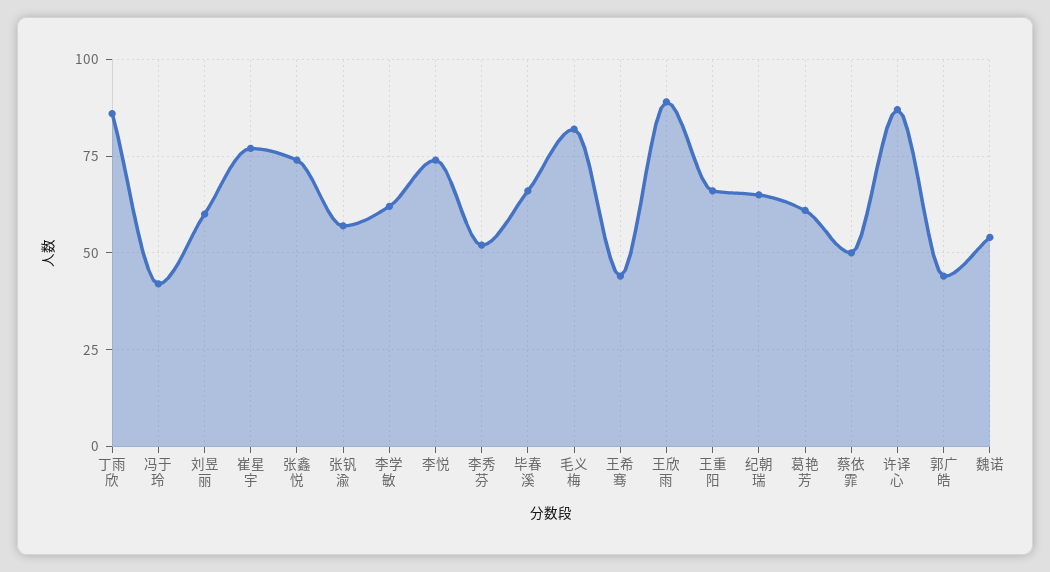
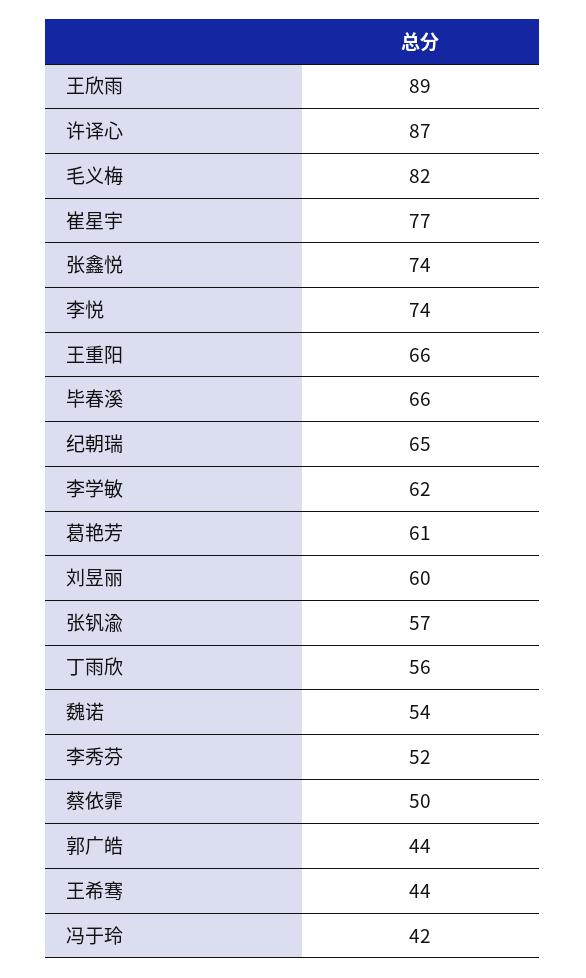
  {
-   "丁雨欣": 85,
+   "丁雨欣": 56,
    "冯于玲": 42,
    "刘昱丽": 60,
    "崔星宇": 77,
    "张鑫悦": 74,
    "张钒渝": 57,
    "李学敏": 62,
    "李悦": 74,
    "李秀芬": 52,
    "毕春溪": 66,
    "毛义梅": 82,
    "王希骞": 44,
    "王欣雨": 89,
    "王重阳": 66,
    "纪朝瑞": 65,
    "葛艳芳": 61,
    "蔡依霏": 50,
    "许译心": 87,
    "郭广皓": 44,
    "魏诺": 54
  }

